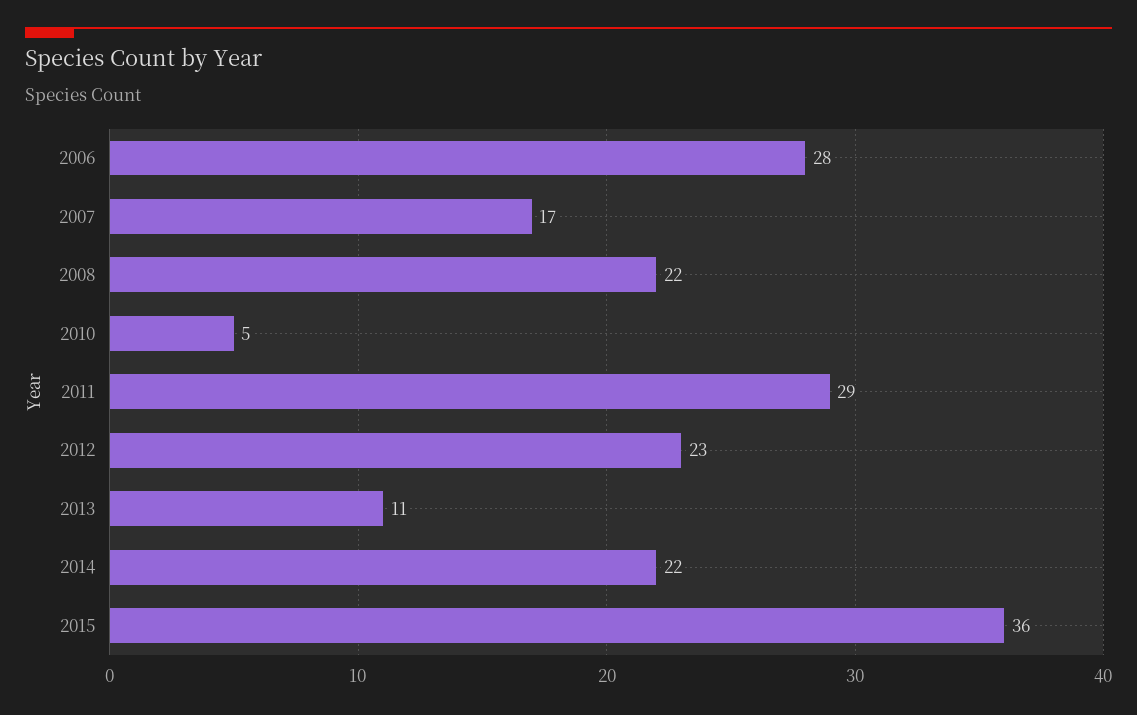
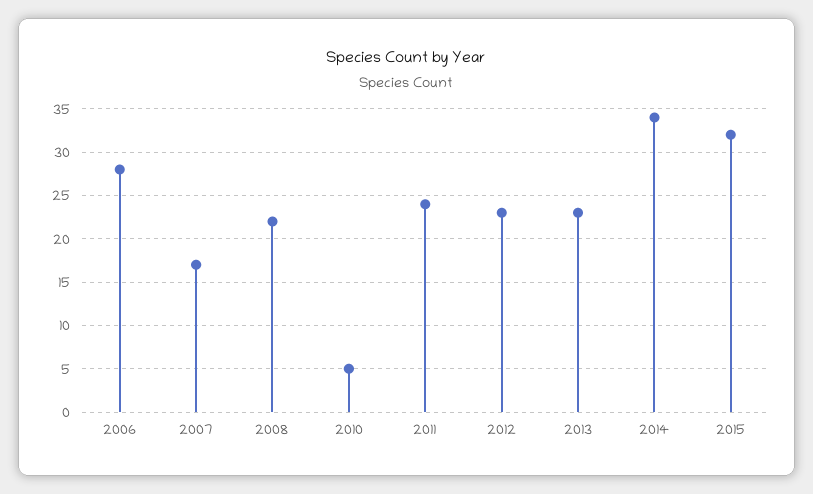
  {
    "2006": 28,
    "2007": 17,
    "2008": 22,
    "2010": 5,
-   "2011": 29,
+   "2011": 24,
    "2012": 23,
-   "2013": 11,
+   "2013": 23,
-   "2014": 22,
+   "2014": 34,
-   "2015": 36
+   "2015": 32
  }

